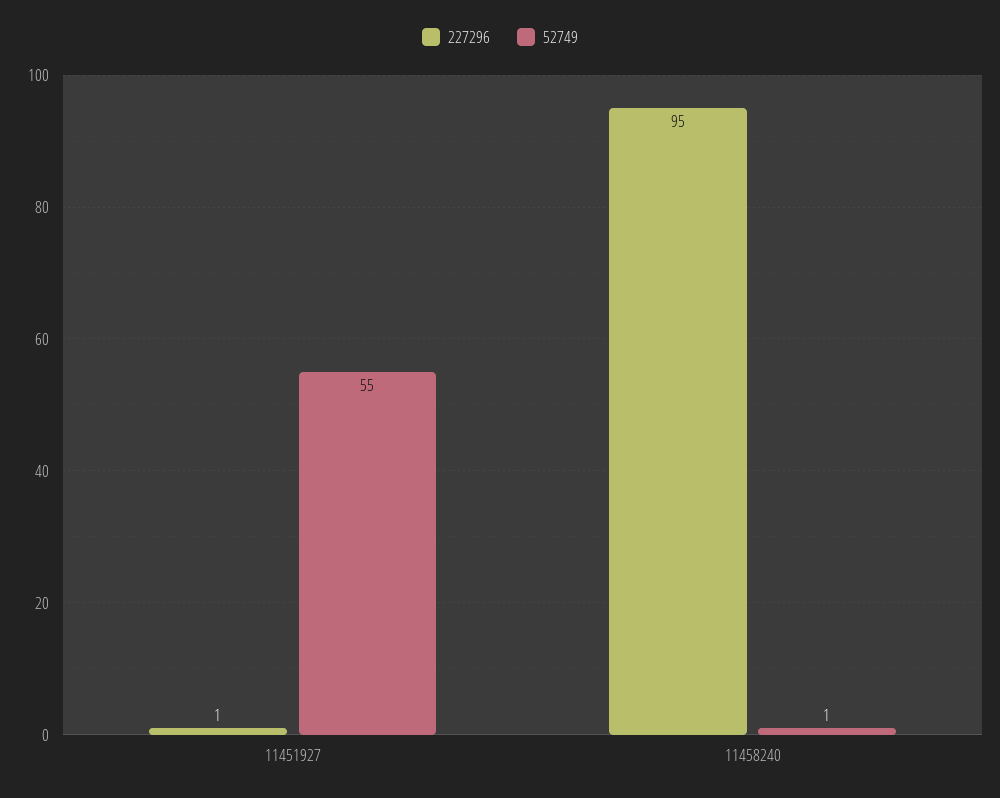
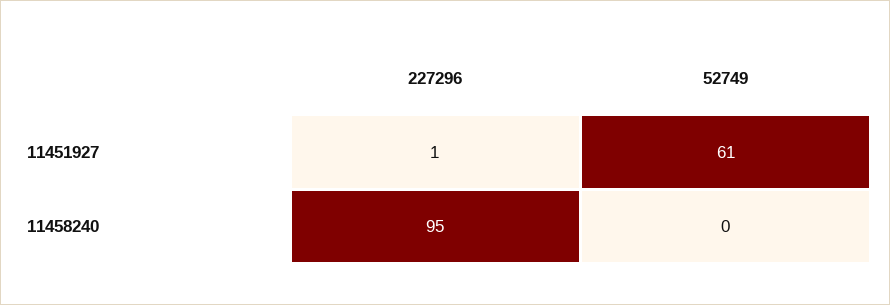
  {
    "227296": {
      "11451927": 1,
      "11458240": 95
    },
    "52749": {
-     "11451927": 55,
+     "11451927": 61,
-     "11458240": 1
+     "11458240": 0
    }
  }

